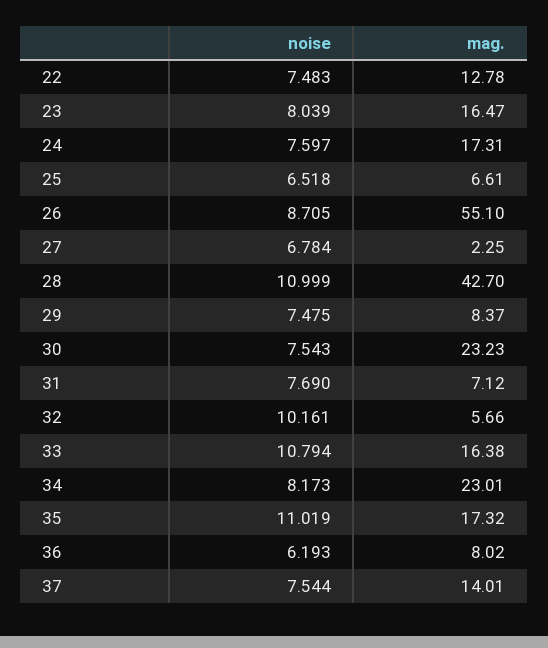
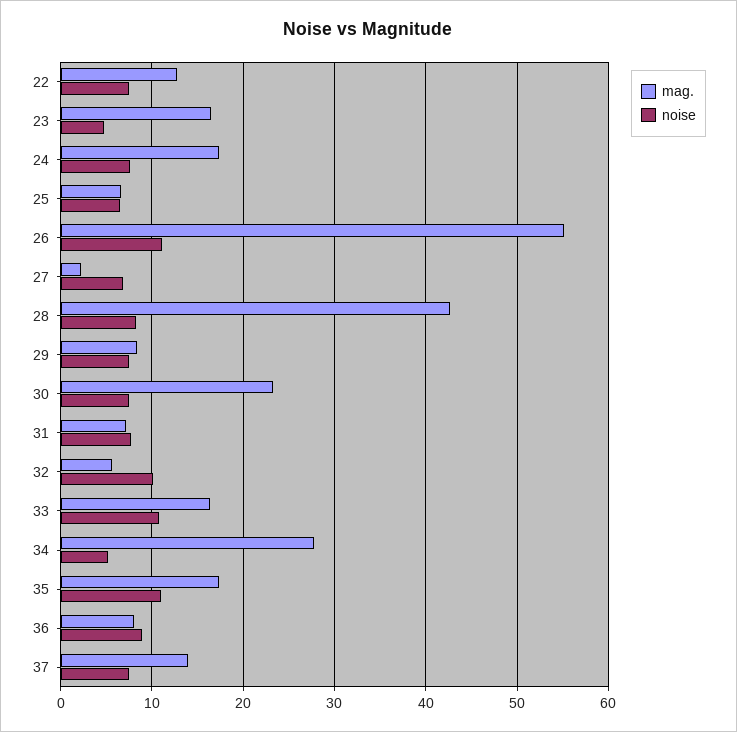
  {
    "noise": {
      "22": 7.483,
-     "23": 8.039,
+     "23": 5,
      "24": 7.597,
      "25": 6.518,
-     "26": 8.705,
+     "26": 11,
      "27": 6.784,
-     "28": 10.999,
+     "28": 8,
      "29": 7.475,
      "30": 7.543,
      "31": 7.69,
      "32": 10.161,
      "33": 10.794,
-     "34": 8.173,
+     "34": 5,
      "35": 11.019,
-     "36": 6.193,
+     "36": 9,
      "37": 7.544
    },
    "mag.": {
      "22": 12.78,
      "23": 16.47,
      "24": 17.31,
      "25": 6.61,
      "26": 55.1,
      "27": 2.25,
      "28": 42.7,
      "29": 8.37,
      "30": 23.23,
      "31": 7.12,
      "32": 5.66,
      "33": 16.38,
-     "34": 23.01,
+     "34": 28,
      "35": 17.32,
      "36": 8.02,
      "37": 14.01
    }
  }

